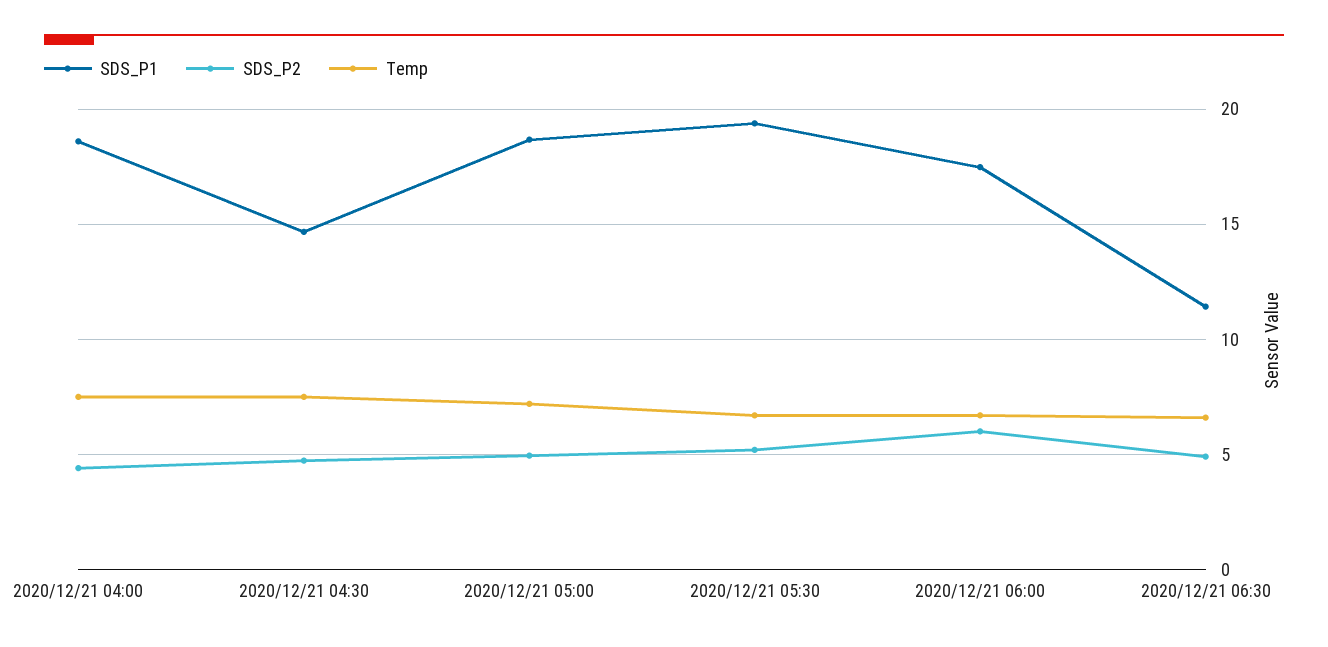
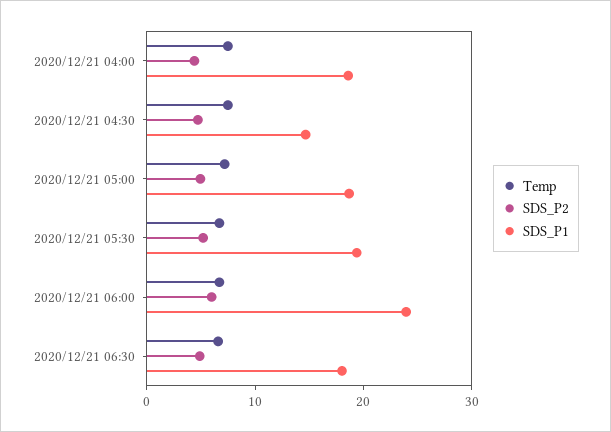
  {
    "SDS_P1": {
      "2020/12/21 04:00": 18.5,
      "2020/12/21 04:30": 14.5,
      "2020/12/21 05:00": 18.5,
      "2020/12/21 05:30": 19.5,
-     "2020/12/21 06:00": 17.5,
+     "2020/12/21 06:00": 24,
-     "2020/12/21 06:30": 11.5
+     "2020/12/21 06:30": 18
    },
    "SDS_P2": {
      "2020/12/21 04:00": 4.5,
      "2020/12/21 04:30": 4.5,
      "2020/12/21 05:00": 5,
      "2020/12/21 05:30": 5,
      "2020/12/21 06:00": 6,
      "2020/12/21 06:30": 5
    },
    "Temp": {
      "2020/12/21 04:00": 7.5,
      "2020/12/21 04:30": 7.5,
      "2020/12/21 05:00": 7,
      "2020/12/21 05:30": 6.5,
      "2020/12/21 06:00": 6.5,
      "2020/12/21 06:30": 6.5
    }
  }

